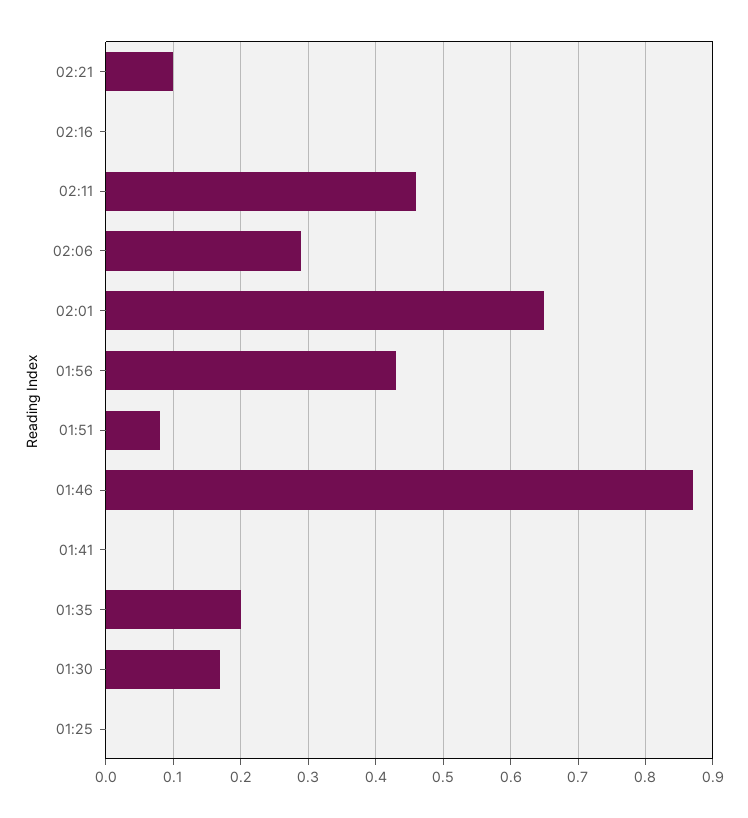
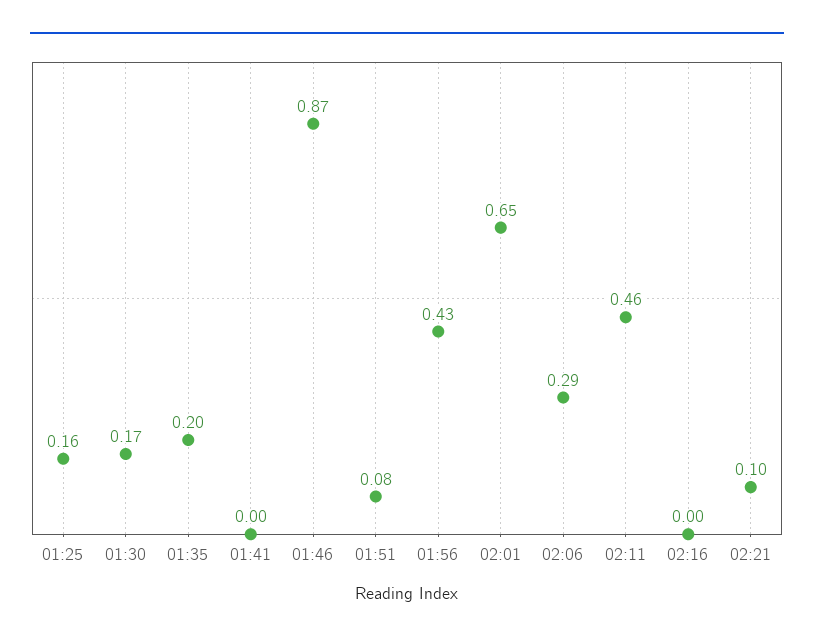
  {
    "02:21": 0.1,
    "02:16": 0,
    "02:11": 0.46,
    "02:06": 0.29,
    "02:01": 0.65,
    "01:56": 0.43,
    "01:51": 0.08,
    "01:46": 0.87,
    "01:41": 0,
    "01:35": 0.2,
    "01:30": 0.17,
-   "01:25": 0
+   "01:25": 0.16
  }

